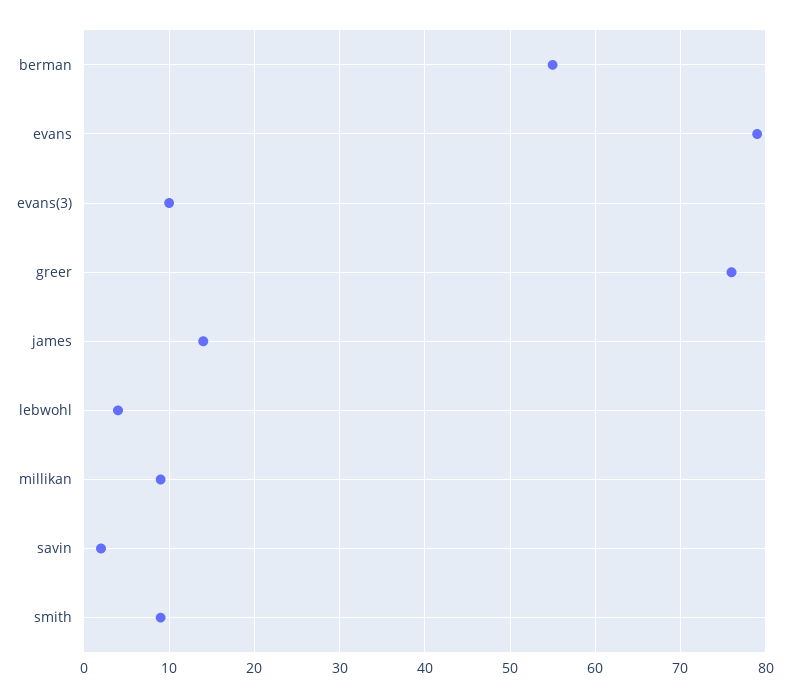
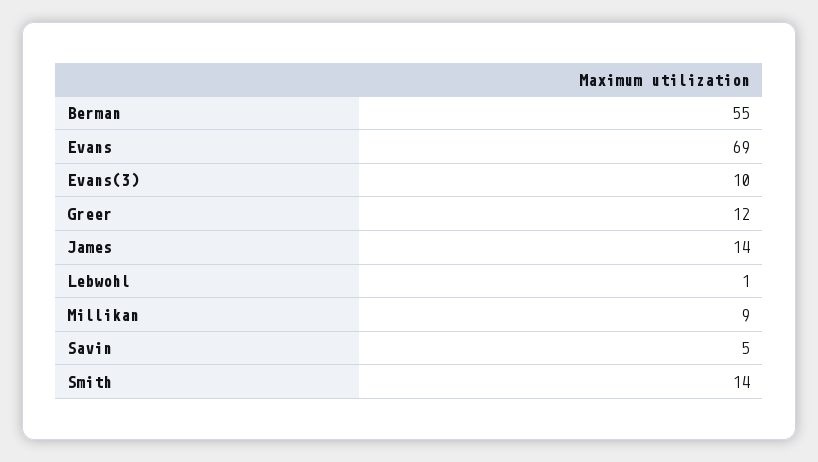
  {
    "berman": 55,
-   "evans": 79,
+   "evans": 69,
    "evans(3)": 10,
-   "greer": 76,
+   "greer": 12,
    "james": 14,
-   "lebwohl": 4,
+   "lebwohl": 1,
    "millikan": 9,
-   "savin": 2,
+   "savin": 5,
-   "smith": 9
+   "smith": 14
  }

